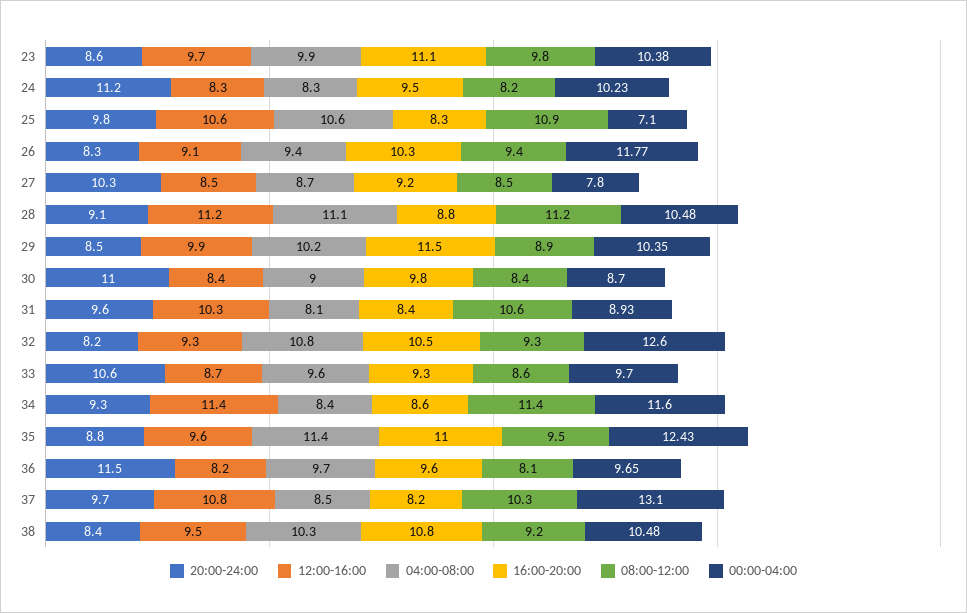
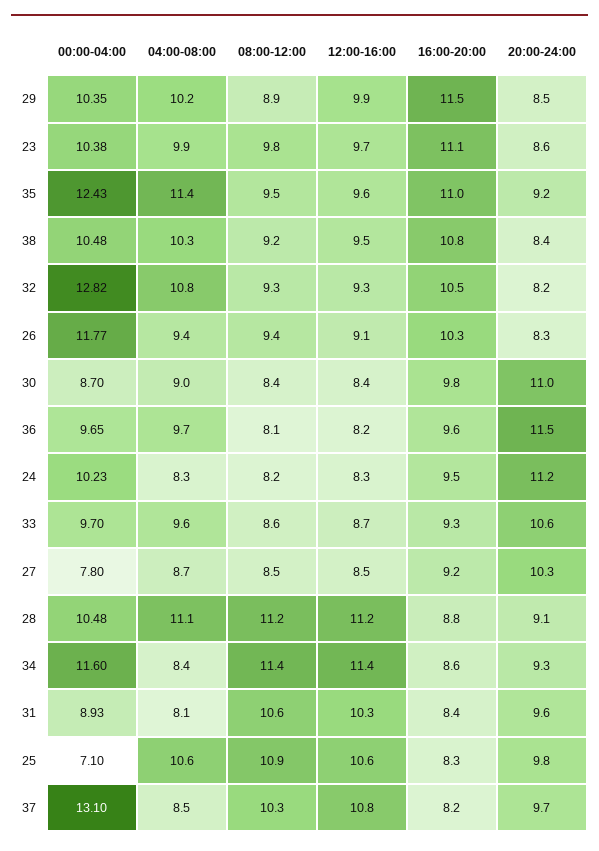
  {
    "20:00-24:00": {
      "23": 8.6,
      "24": 11.2,
      "25": 9.8,
      "26": 8.3,
      "27": 10.3,
      "28": 9.1,
      "29": 8.5,
      "30": 11,
      "31": 9.6,
      "32": 8.2,
      "33": 10.6,
      "34": 9.3,
-     "35": 8.8,
+     "35": 9.2,
      "36": 11.5,
      "37": 9.7,
      "38": 8.4
    },
    "12:00-16:00": {
      "23": 9.7,
      "24": 8.3,
      "25": 10.6,
      "26": 9.1,
      "27": 8.5,
      "28": 11.2,
      "29": 9.9,
      "30": 8.4,
      "31": 10.3,
      "32": 9.3,
      "33": 8.7,
      "34": 11.4,
      "35": 9.6,
      "36": 8.2,
      "37": 10.8,
      "38": 9.5
    },
    "04:00-08:00": {
      "23": 9.9,
      "24": 8.3,
      "25": 10.6,
      "26": 9.4,
      "27": 8.7,
      "28": 11.1,
      "29": 10.2,
      "30": 9,
      "31": 8.1,
      "32": 10.8,
      "33": 9.6,
      "34": 8.4,
      "35": 11.4,
      "36": 9.7,
      "37": 8.5,
      "38": 10.3
    },
    "16:00-20:00": {
      "23": 11.1,
      "24": 9.5,
      "25": 8.3,
      "26": 10.3,
      "27": 9.2,
      "28": 8.8,
      "29": 11.5,
      "30": 9.8,
      "31": 8.4,
      "32": 10.5,
      "33": 9.3,
      "34": 8.6,
      "35": 11,
      "36": 9.6,
      "37": 8.2,
      "38": 10.8
    },
    "08:00-12:00": {
      "23": 9.8,
      "24": 8.2,
      "25": 10.9,
      "26": 9.4,
      "27": 8.5,
      "28": 11.2,
      "29": 8.9,
      "30": 8.4,
      "31": 10.6,
      "32": 9.3,
      "33": 8.6,
      "34": 11.4,
      "35": 9.5,
      "36": 8.1,
      "37": 10.3,
      "38": 9.2
    },
    "00:00-04:00": {
      "23": 10.38,
      "24": 10.23,
      "25": 7.1,
      "26": 11.77,
      "27": 7.8,
      "28": 10.48,
      "29": 10.35,
      "30": 8.7,
      "31": 8.93,
-     "32": 12.6,
+     "32": 12.82,
      "33": 9.7,
      "34": 11.6,
      "35": 12.43,
      "36": 9.65,
      "37": 13.1,
      "38": 10.48
    }
  }

